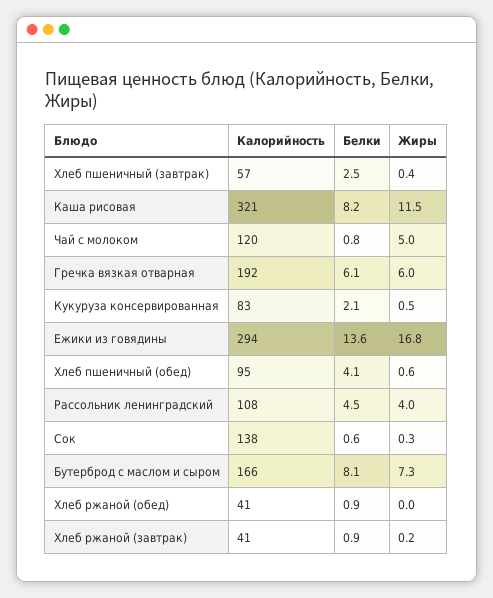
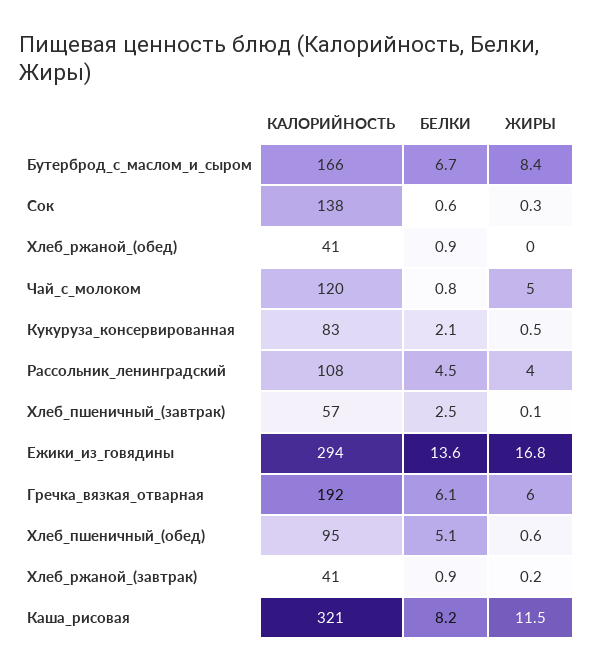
  {
    "Калорийность": {
      "Хлеб пшеничный (завтрак)": 57,
      "Каша рисовая": 321,
      "Чай с молоком": 120,
      "Гречка вязкая отварная": 192,
      "Кукуруза консервированная": 83,
      "Ежики из говядины": 294,
      "Хлеб пшеничный (обед)": 95,
      "Рассольник ленинградский": 108,
      "Сок": 138,
      "Бутерброд с маслом и сыром": 166,
      "Хлеб ржаной (обед)": 41,
      "Хлеб ржаной (завтрак)": 41
    },
    "Белки": {
      "Хлеб пшеничный (завтрак)": 2.5,
      "Каша рисовая": 8.2,
      "Чай с молоком": 0.8,
      "Гречка вязкая отварная": 6.1,
      "Кукуруза консервированная": 2.1,
      "Ежики из говядины": 13.6,
-     "Хлеб пшеничный (обед)": 4.1,
+     "Хлеб пшеничный (обед)": 5.1,
      "Рассольник ленинградский": 4.5,
      "Сок": 0.6,
-     "Бутерброд с маслом и сыром": 8.1,
+     "Бутерброд с маслом и сыром": 6.7,
      "Хлеб ржаной (обед)": 0.9,
      "Хлеб ржаной (завтрак)": 0.9
    },
    "Жиры": {
-     "Хлеб пшеничный (завтрак)": 0.4,
+     "Хлеб пшеничный (завтрак)": 0.1,
      "Каша рисовая": 11.5,
      "Чай с молоком": 5,
      "Гречка вязкая отварная": 6,
      "Кукуруза консервированная": 0.5,
      "Ежики из говядины": 16.8,
      "Хлеб пшеничный (обед)": 0.6,
      "Рассольник ленинградский": 4,
      "Сок": 0.3,
-     "Бутерброд с маслом и сыром": 7.3,
+     "Бутерброд с маслом и сыром": 8.4,
      "Хлеб ржаной (обед)": 0,
      "Хлеб ржаной (завтрак)": 0.2
    }
  }

